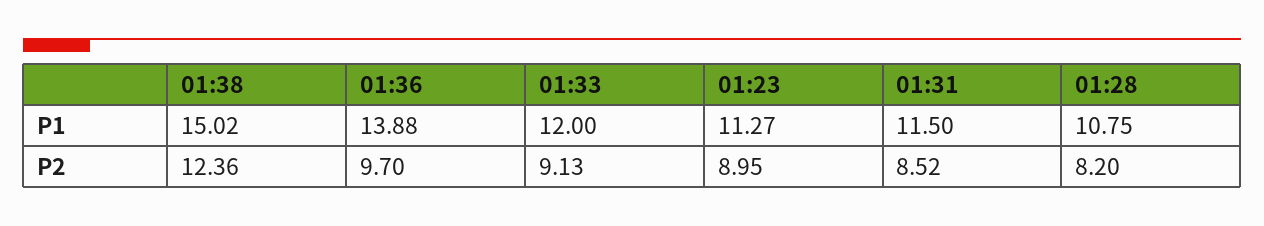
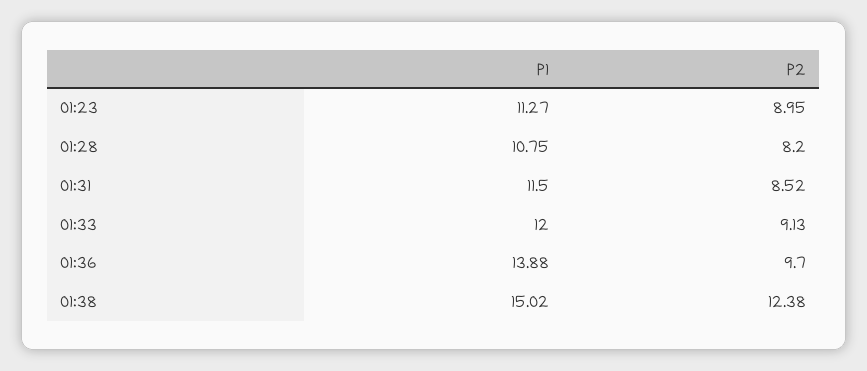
  {
    "01:38": {
      "P1": 15.02,
-     "P2": 12.36
+     "P2": 12.38
    },
    "01:36": {
      "P1": 13.88,
      "P2": 9.7
    },
    "01:33": {
      "P1": 12,
      "P2": 9.13
    },
    "01:23": {
      "P1": 11.27,
      "P2": 8.95
    },
    "01:31": {
      "P1": 11.5,
      "P2": 8.52
    },
    "01:28": {
      "P1": 10.75,
      "P2": 8.2
    }
  }

